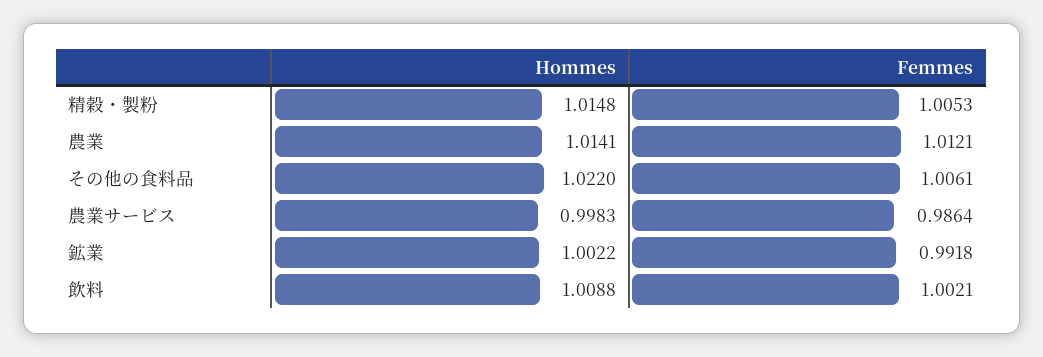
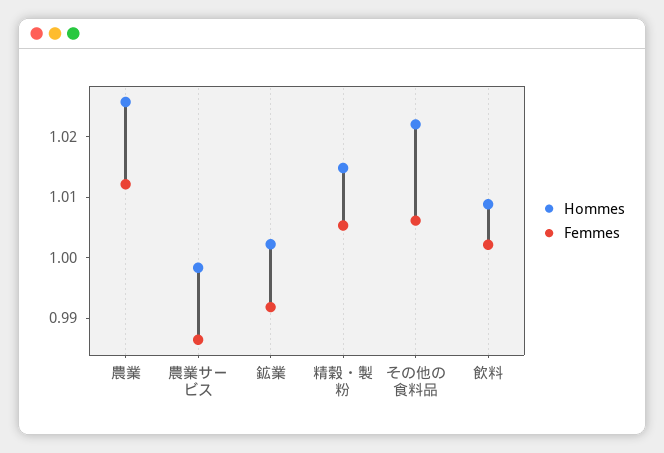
  {
    "Hommes": {
      "精穀・製粉": 1.0148,
-     "農業": 1.0141,
+     "農業": 1.026,
      "その他の食料品": 1.022,
      "農業サービス": 0.9983,
      "鉱業": 1.0022,
      "飲料": 1.0088
    },
    "Femmes": {
      "精穀・製粉": 1.0053,
      "農業": 1.0121,
      "その他の食料品": 1.0061,
      "農業サービス": 0.9864,
      "鉱業": 0.9918,
      "飲料": 1.0021
    }
  }

